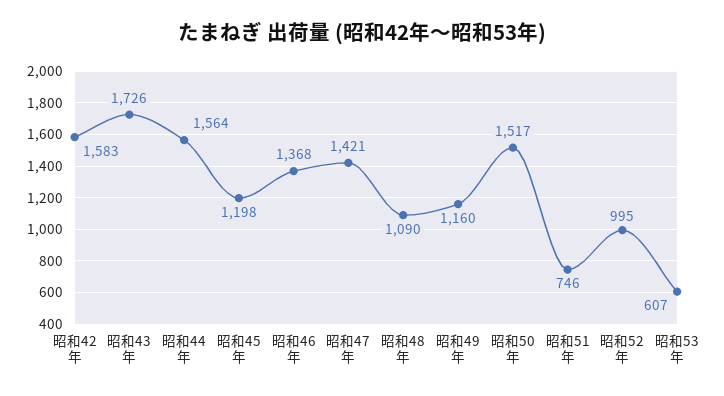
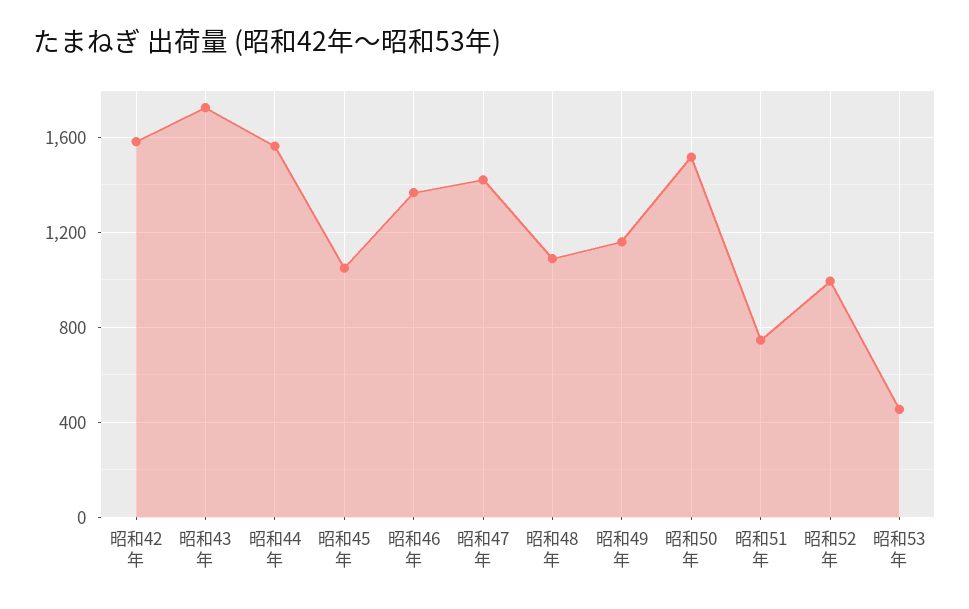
  {
    "昭和42年": 1583,
    "昭和43年": 1726,
    "昭和44年": 1564,
-   "昭和45年": 1198,
+   "昭和45年": 1050,
    "昭和46年": 1368,
    "昭和47年": 1421,
    "昭和48年": 1090,
    "昭和49年": 1160,
    "昭和50年": 1517,
    "昭和51年": 746,
    "昭和52年": 995,
-   "昭和53年": 607
+   "昭和53年": 450
  }

